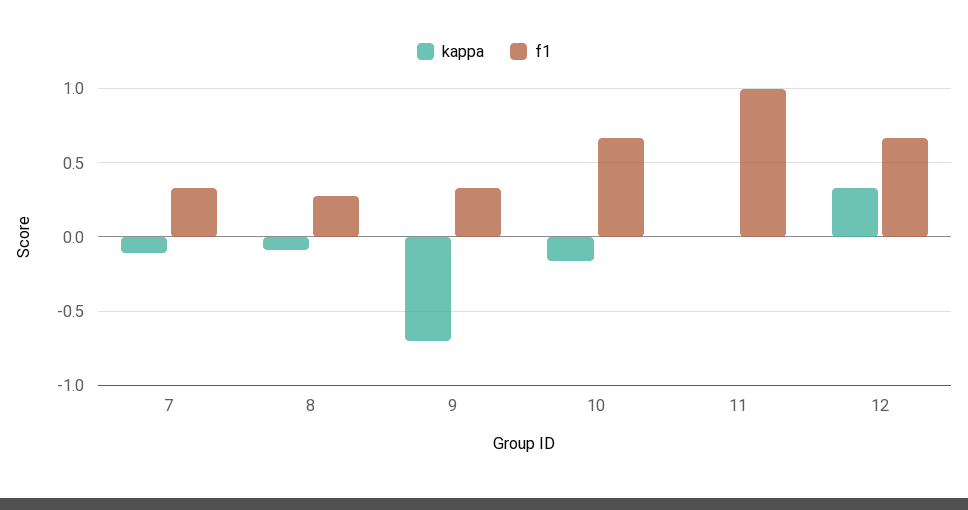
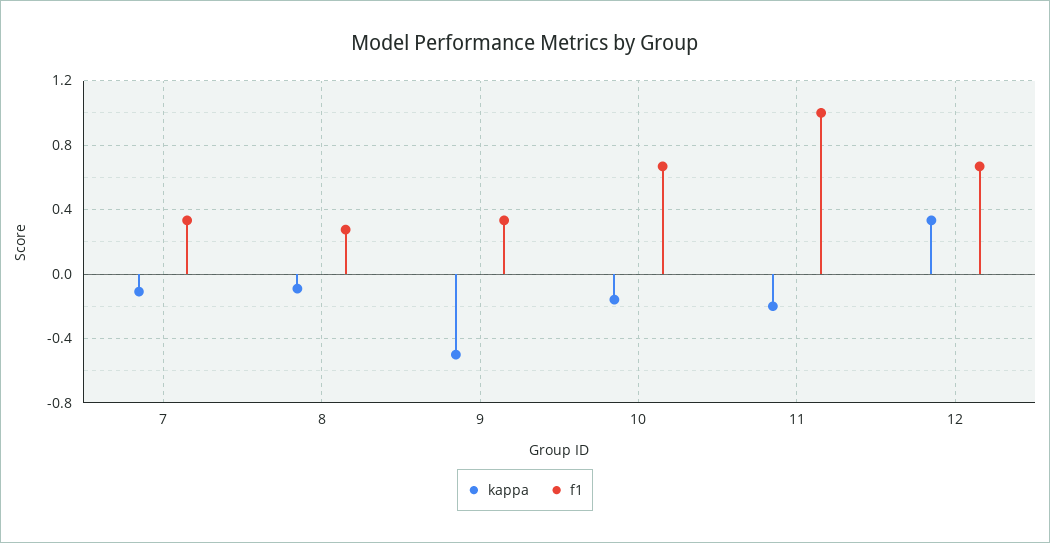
  {
    "kappa": {
      "7": -0.1,
      "8": -0.1,
-     "9": -0.7,
+     "9": -0.5,
      "10": -0.15,
-     "11": 0,
+     "11": -0.2,
      "12": 0.35
    },
    "f1": {
      "7": 0.35,
      "8": 0.3,
      "9": 0.35,
      "10": 0.65,
      "11": 1,
      "12": 0.65
    }
  }

